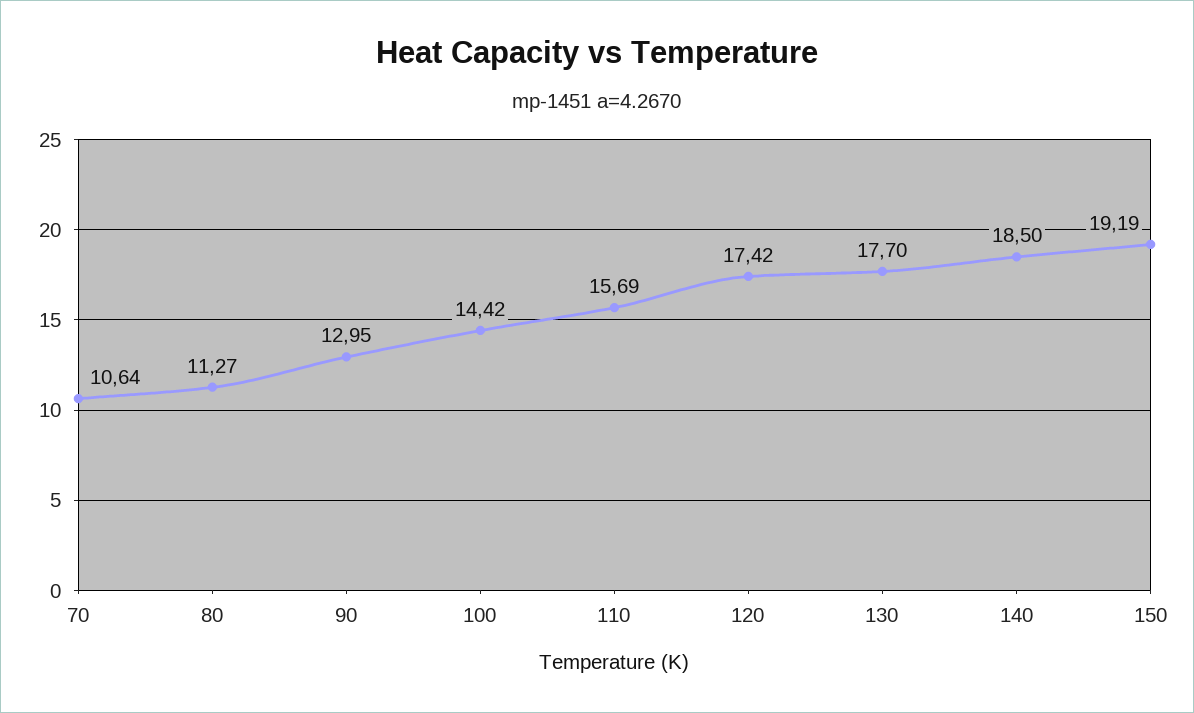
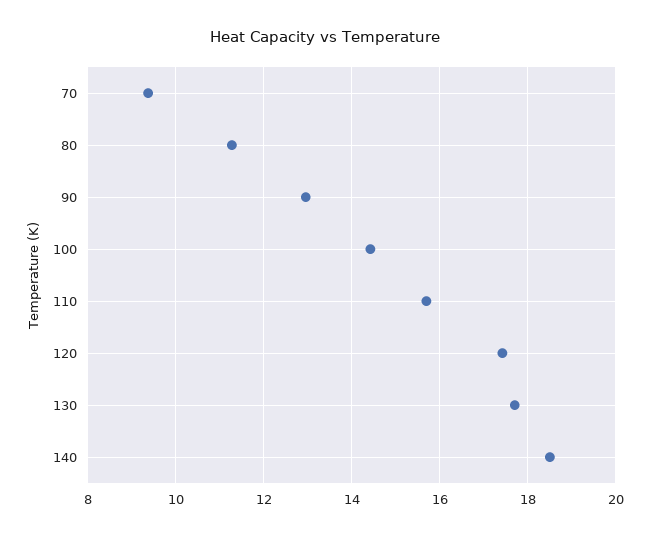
  {
-   "70": 10.64,
+   "70": 9.4,
    "80": 11.27,
    "90": 12.95,
    "100": 14.42,
    "110": 15.69,
    "120": 17.42,
    "130": 17.7,
-   "140": 18.5,
+   "140": 18.5
-   "150": 19.19
  }

